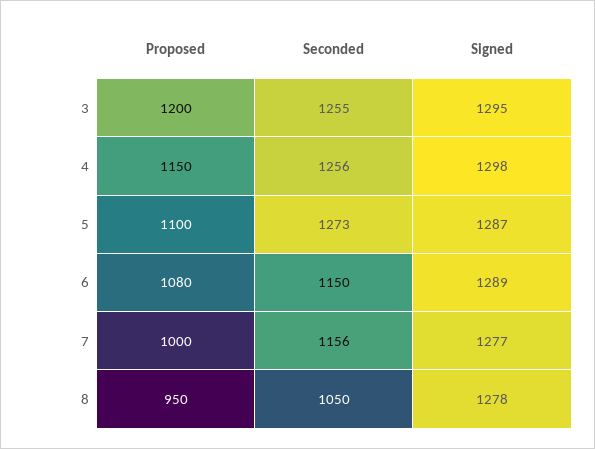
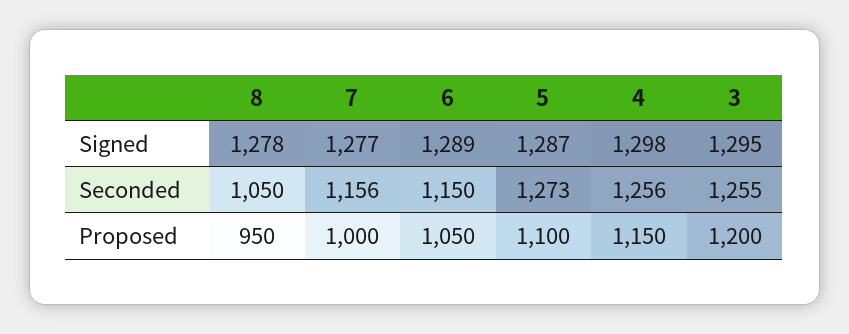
  {
    "Proposed": {
      "3": 1200,
      "4": 1150,
      "5": 1100,
-     "6": 1080,
+     "6": 1050,
      "7": 1000,
      "8": 950
    },
    "Seconded": {
      "3": 1255,
      "4": 1256,
      "5": 1273,
      "6": 1150,
      "7": 1156,
      "8": 1050
    },
    "Signed": {
      "3": 1295,
      "4": 1298,
      "5": 1287,
      "6": 1289,
      "7": 1277,
      "8": 1278
    }
  }

